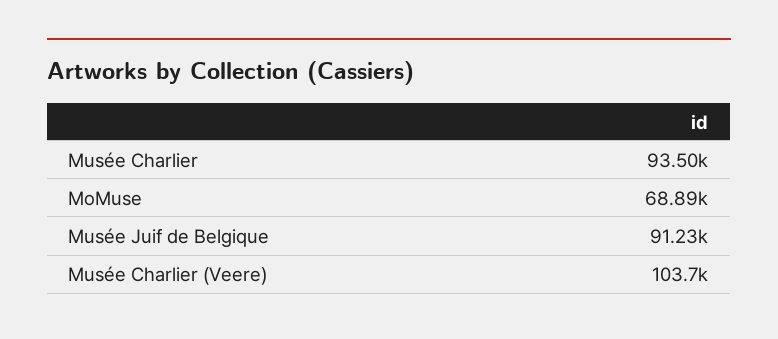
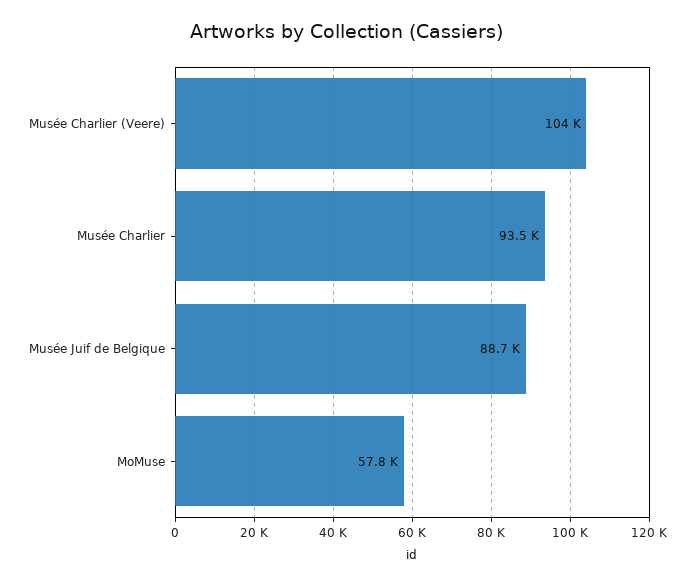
  {
    "Musée Charlier": 93500,
-   "MoMuse": 68890,
+   "MoMuse": 57800,
-   "Musée Juif de Belgique": 91230,
+   "Musée Juif de Belgique": 88700,
    "Musée Charlier (Veere)": 103700
  }

